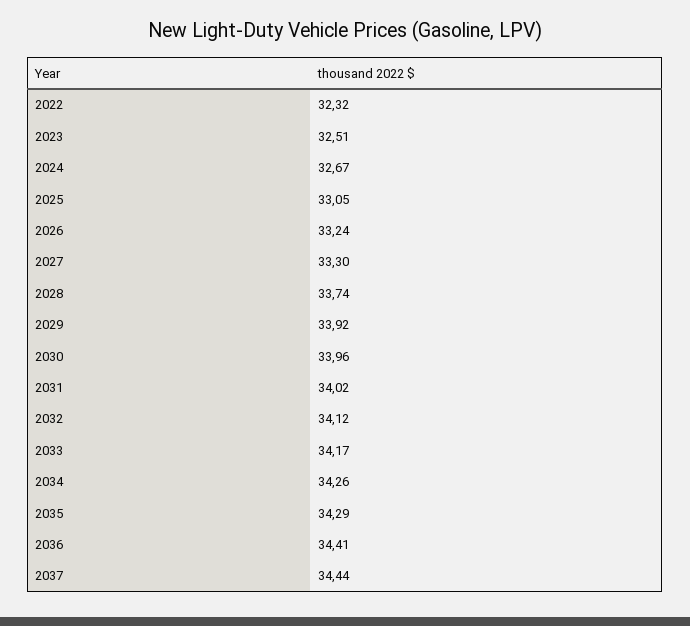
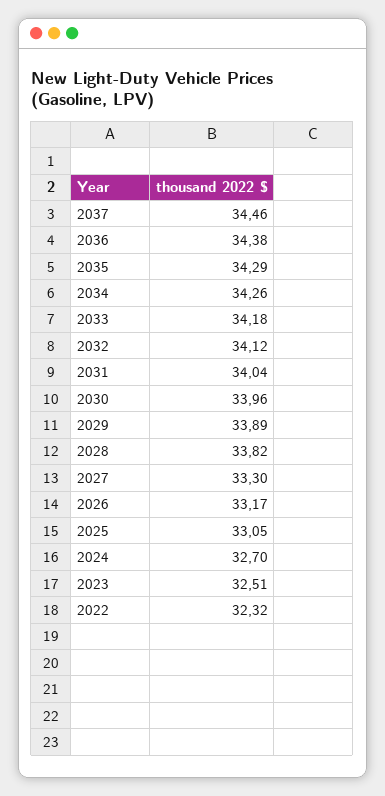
  {
    "2022": 32.32,
    "2023": 32.51,
-   "2024": 32.67,
+   "2024": 32.7,
    "2025": 33.05,
-   "2026": 33.24,
+   "2026": 33.17,
    "2027": 33.3,
-   "2028": 33.74,
+   "2028": 33.82,
-   "2029": 33.92,
+   "2029": 33.89,
    "2030": 33.96,
-   "2031": 34.02,
+   "2031": 34.04,
    "2032": 34.12,
-   "2033": 34.17,
+   "2033": 34.18,
    "2034": 34.26,
    "2035": 34.29,
-   "2036": 34.41,
+   "2036": 34.38,
-   "2037": 34.44
+   "2037": 34.46
  }

